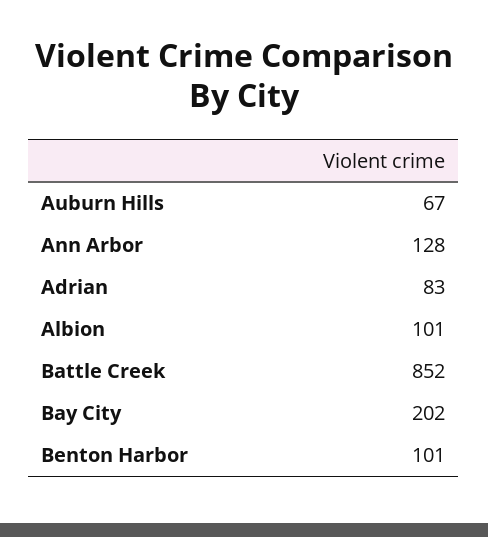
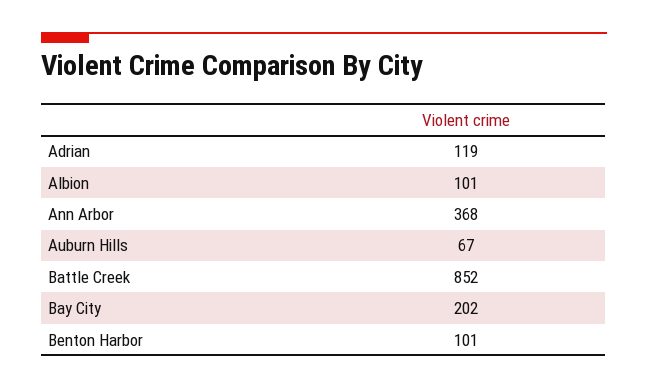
  {
    "Auburn Hills": 67,
-   "Ann Arbor": 128,
+   "Ann Arbor": 368,
-   "Adrian": 83,
+   "Adrian": 119,
    "Albion": 101,
    "Battle Creek": 852,
    "Bay City": 202,
    "Benton Harbor": 101
  }

